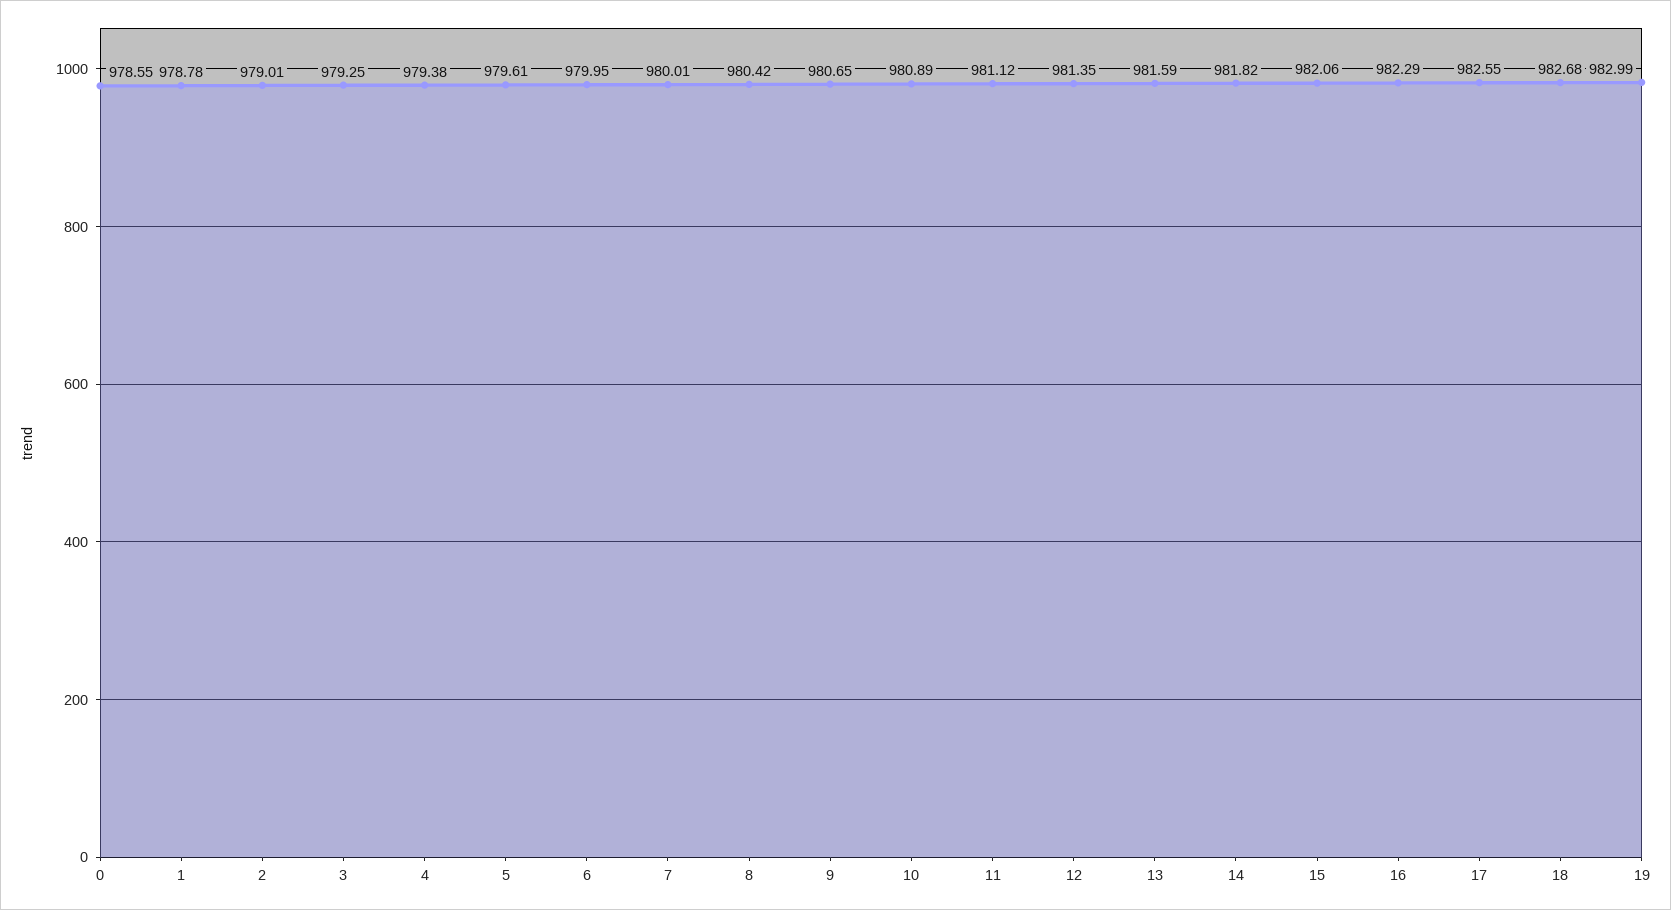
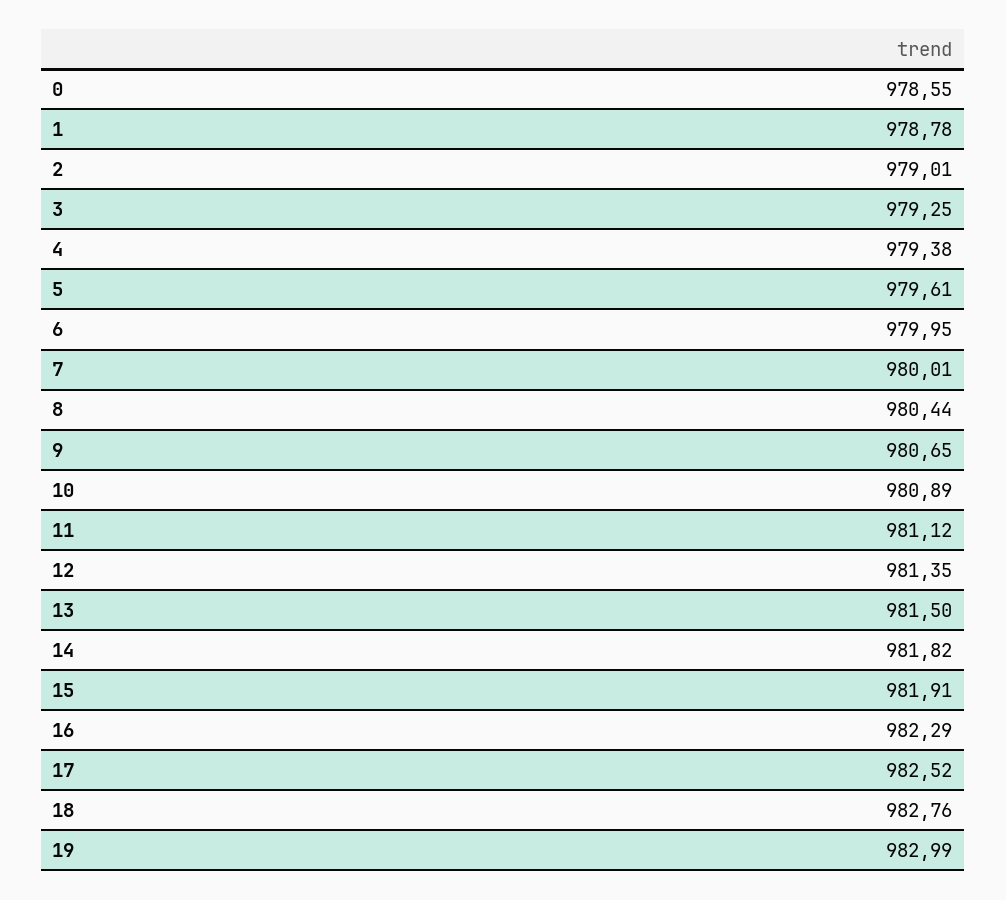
  {
    "0": 978.55,
    "1": 978.78,
    "2": 979.01,
    "3": 979.25,
    "4": 979.38,
    "5": 979.61,
    "6": 979.95,
    "7": 980.01,
-   "8": 980.42,
+   "8": 980.44,
    "9": 980.65,
    "10": 980.89,
    "11": 981.12,
    "12": 981.35,
-   "13": 981.59,
+   "13": 981.5,
    "14": 981.82,
-   "15": 982.06,
+   "15": 981.91,
    "16": 982.29,
-   "17": 982.55,
+   "17": 982.52,
-   "18": 982.68,
+   "18": 982.76,
    "19": 982.99
  }

